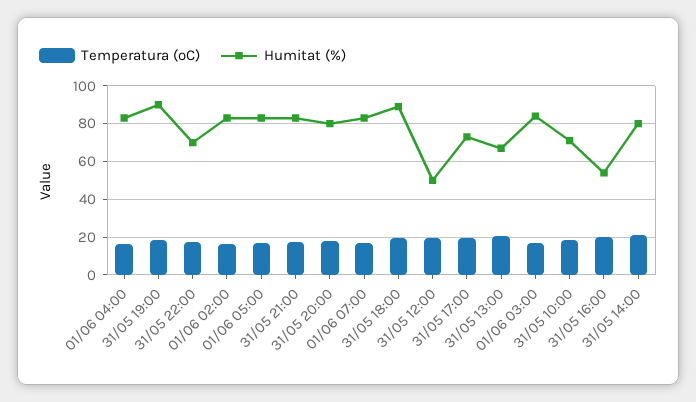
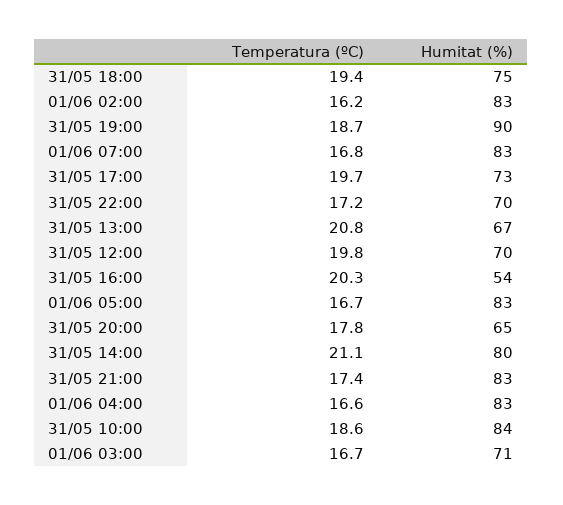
  {
    "Temperatura (ºC)": {
      "01/06 04:00": 16.6,
      "31/05 19:00": 18.7,
      "31/05 22:00": 17.2,
      "01/06 02:00": 16.2,
      "01/06 05:00": 16.7,
      "31/05 21:00": 17.4,
      "31/05 20:00": 17.8,
      "01/06 07:00": 16.8,
      "31/05 18:00": 19.4,
      "31/05 12:00": 19.8,
      "31/05 17:00": 19.7,
      "31/05 13:00": 20.8,
      "01/06 03:00": 16.7,
      "31/05 10:00": 18.6,
      "31/05 16:00": 20.3,
      "31/05 14:00": 21.1
    },
    "Humitat (%)": {
      "01/06 04:00": 83,
      "31/05 19:00": 90,
      "31/05 22:00": 70,
      "01/06 02:00": 83,
      "01/06 05:00": 83,
      "31/05 21:00": 83,
-     "31/05 20:00": 80,
+     "31/05 20:00": 65,
      "01/06 07:00": 83,
-     "31/05 18:00": 90,
+     "31/05 18:00": 75,
-     "31/05 12:00": 50,
+     "31/05 12:00": 70,
      "31/05 17:00": 73,
      "31/05 13:00": 67,
-     "01/06 03:00": 85,
+     "01/06 03:00": 71,
-     "31/05 10:00": 70,
+     "31/05 10:00": 84,
      "31/05 16:00": 54,
      "31/05 14:00": 80
    }
  }

